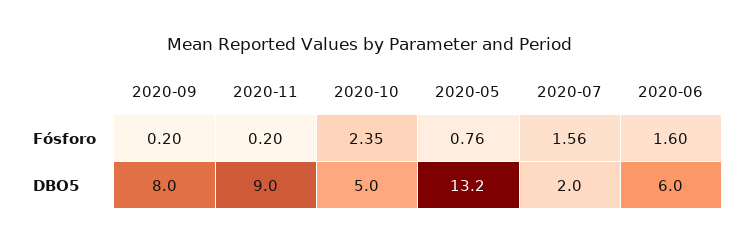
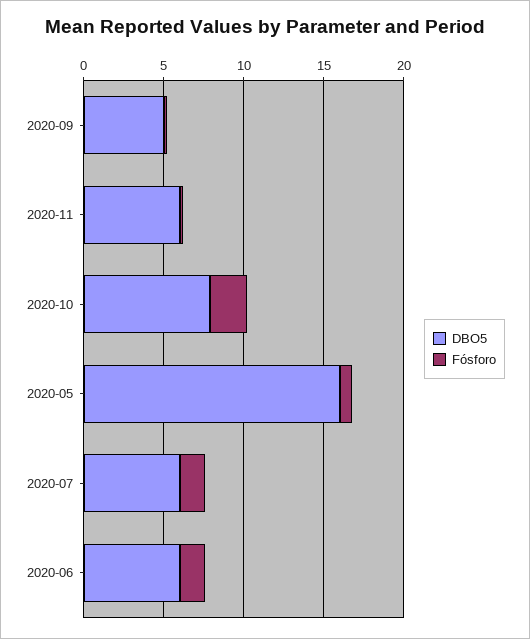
  {
    "Fósforo": {
      "2020-09": 0.2,
      "2020-11": 0.2,
      "2020-10": 2.35,
      "2020-05": 0.76,
      "2020-07": 1.56,
      "2020-06": 1.6
    },
    "DBO5": {
-     "2020-09": 8,
+     "2020-09": 5,
-     "2020-11": 9,
+     "2020-11": 6,
-     "2020-10": 5,
+     "2020-10": 8,
-     "2020-05": 13.2,
+     "2020-05": 16,
-     "2020-07": 2,
+     "2020-07": 6,
      "2020-06": 6
    }
  }

